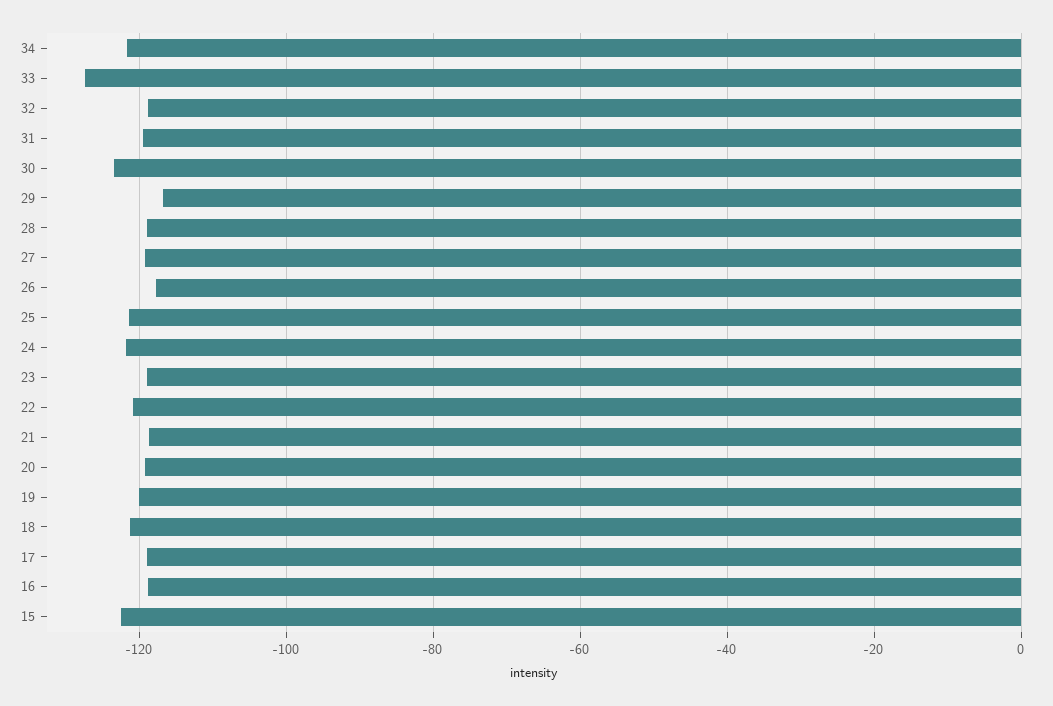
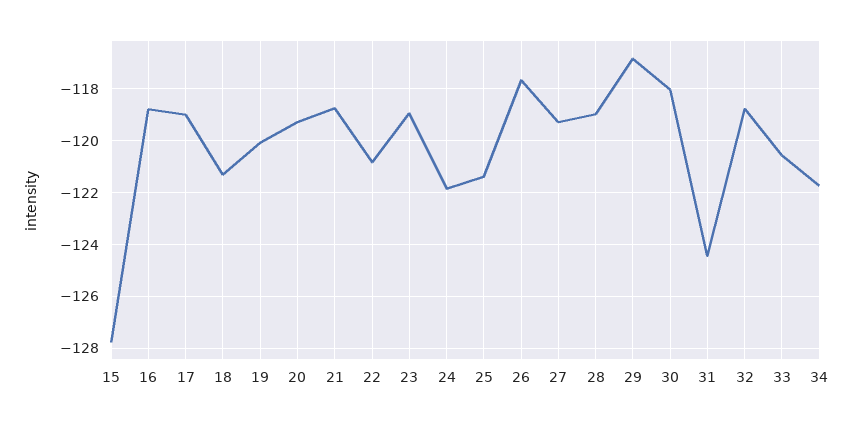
  {
    "34": -121.75,
-   "33": -128,
+   "33": -120.5,
    "32": -118.75,
-   "31": -120,
+   "31": -124.5,
-   "30": -124,
+   "30": -118,
    "29": -116.75,
    "28": -119,
    "27": -119.25,
    "26": -117.75,
    "25": -121.5,
    "24": -121.75,
    "23": -119,
    "22": -120.75,
    "21": -118.75,
    "20": -119.25,
    "19": -120,
    "18": -121.25,
    "17": -119,
    "16": -118.75,
-   "15": -122
+   "15": -127.75
  }

